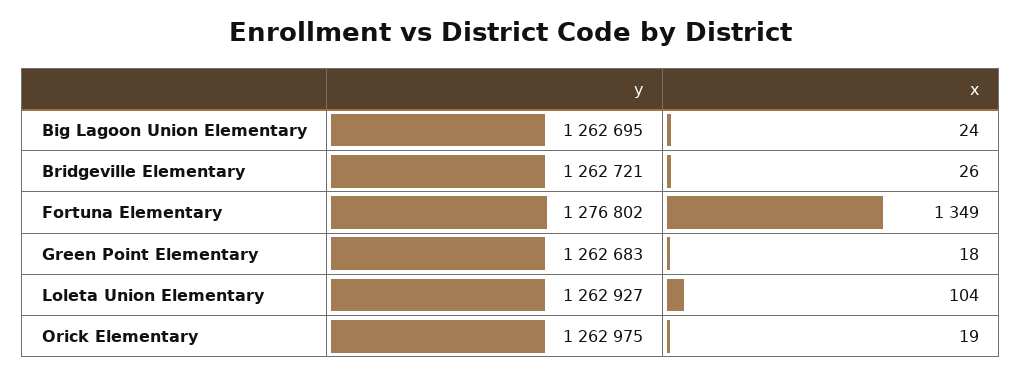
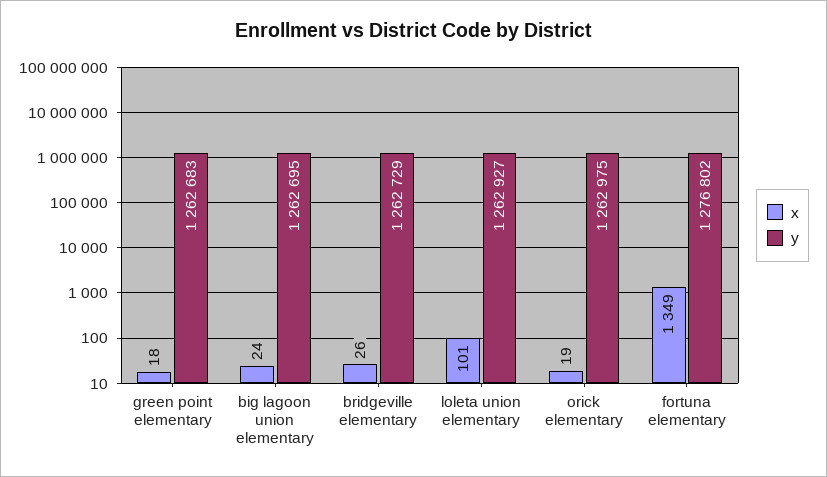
  {
    "y": {
      "Big Lagoon Union Elementary": 1262695,
-     "Bridgeville Elementary": 1262721,
+     "Bridgeville Elementary": 1262729,
      "Fortuna Elementary": 1276802,
      "Green Point Elementary": 1262683,
      "Loleta Union Elementary": 1262927,
      "Orick Elementary": 1262975
    },
    "x": {
      "Big Lagoon Union Elementary": 24,
      "Bridgeville Elementary": 26,
      "Fortuna Elementary": 1349,
      "Green Point Elementary": 18,
-     "Loleta Union Elementary": 104,
+     "Loleta Union Elementary": 101,
      "Orick Elementary": 19
    }
  }

